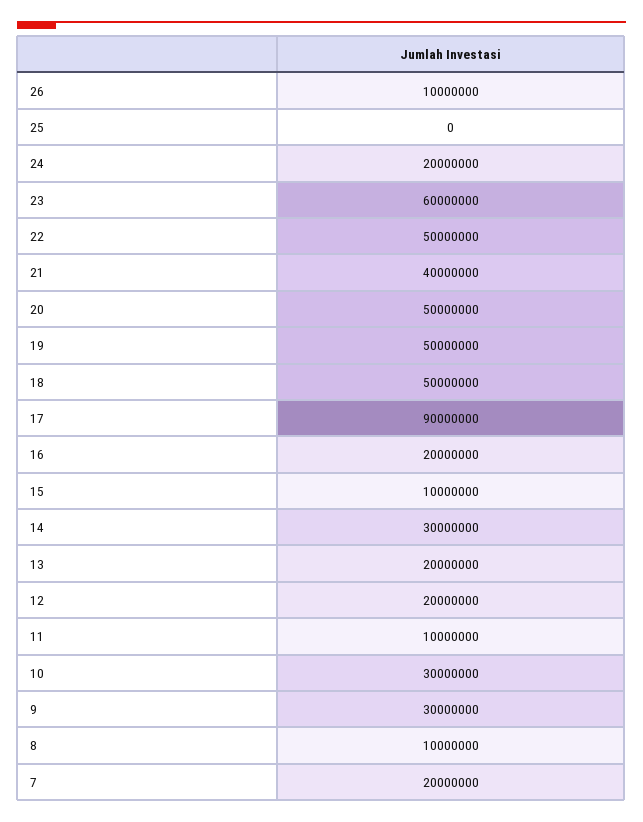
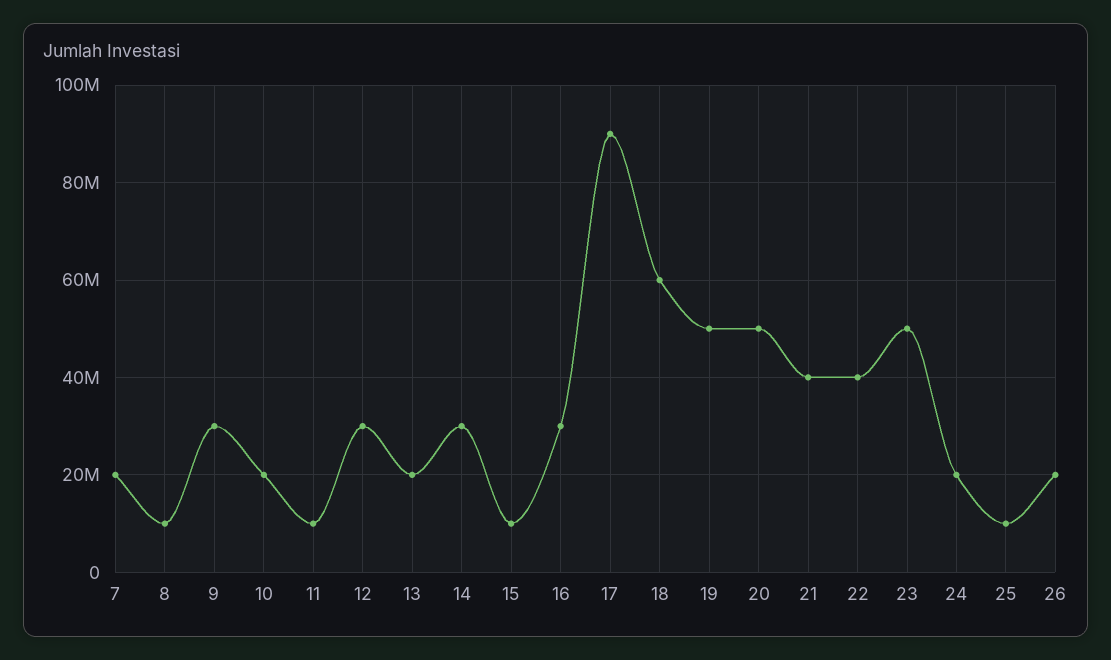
  {
-   "26": 10000000,
+   "26": 20000000,
-   "25": 0,
+   "25": 10000000,
    "24": 20000000,
-   "23": 60000000,
+   "23": 50000000,
-   "22": 50000000,
+   "22": 40000000,
    "21": 40000000,
    "20": 50000000,
    "19": 50000000,
-   "18": 50000000,
+   "18": 60000000,
    "17": 90000000,
-   "16": 20000000,
+   "16": 30000000,
    "15": 10000000,
    "14": 30000000,
    "13": 20000000,
-   "12": 20000000,
+   "12": 30000000,
    "11": 10000000,
-   "10": 30000000,
+   "10": 20000000,
    "9": 30000000,
    "8": 10000000,
    "7": 20000000
  }

